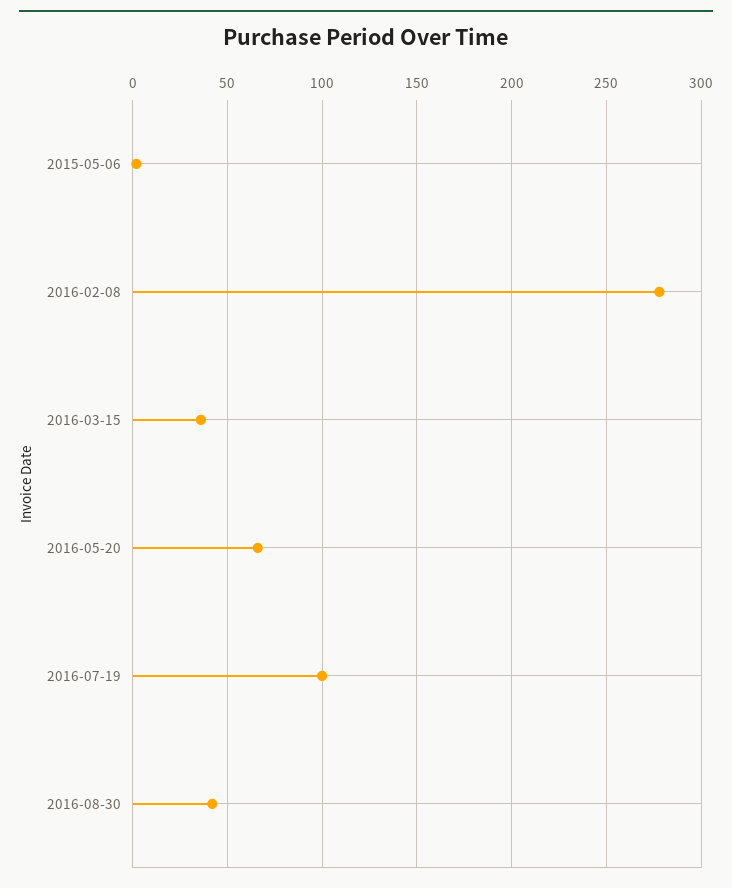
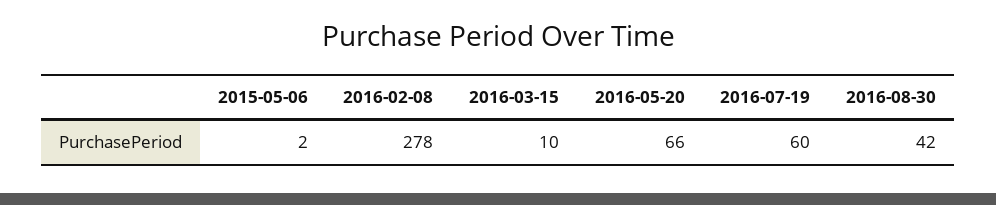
  {
    "2015-05-06": 2,
    "2016-02-08": 278,
-   "2016-03-15": 35,
+   "2016-03-15": 10,
    "2016-05-20": 66,
-   "2016-07-19": 100,
+   "2016-07-19": 60,
    "2016-08-30": 42
  }

